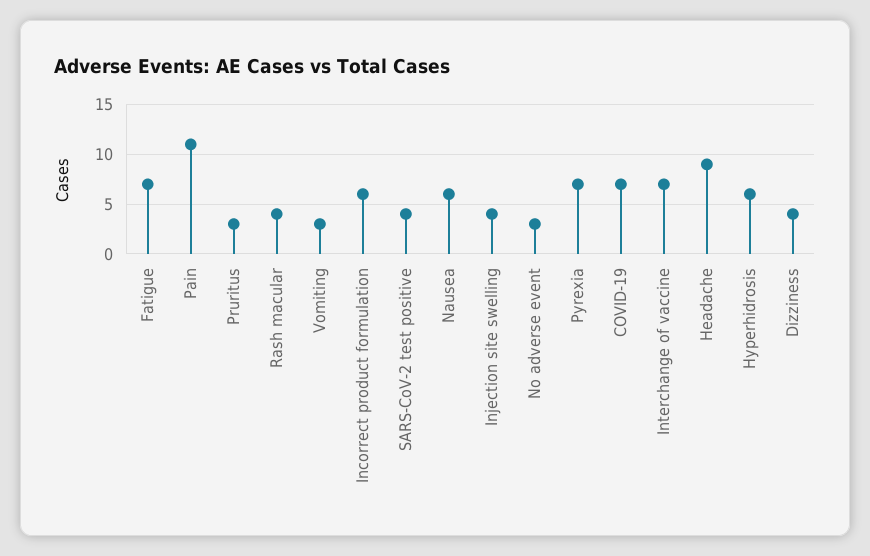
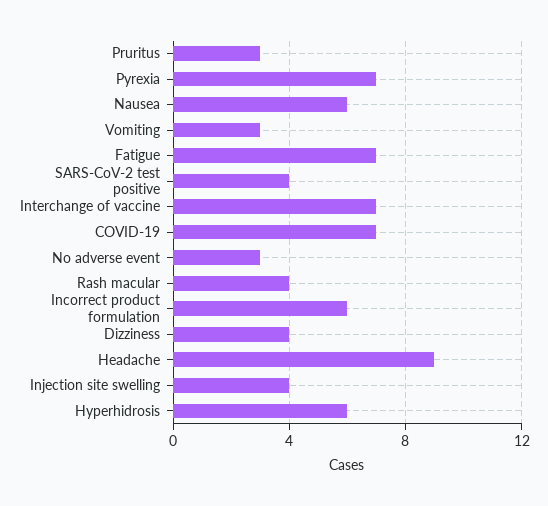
  {
    "Fatigue": 7,
-   "Pain": 11,
    "Pruritus": 3,
    "Rash macular": 4,
    "Vomiting": 3,
    "Incorrect product formulation": 6,
    "SARS-CoV-2 test positive": 4,
    "Nausea": 6,
    "Injection site swelling": 4,
    "No adverse event": 3,
    "Pyrexia": 7,
    "COVID-19": 7,
    "Interchange of vaccine": 7,
    "Headache": 9,
    "Hyperhidrosis": 6,
    "Dizziness": 4
  }

